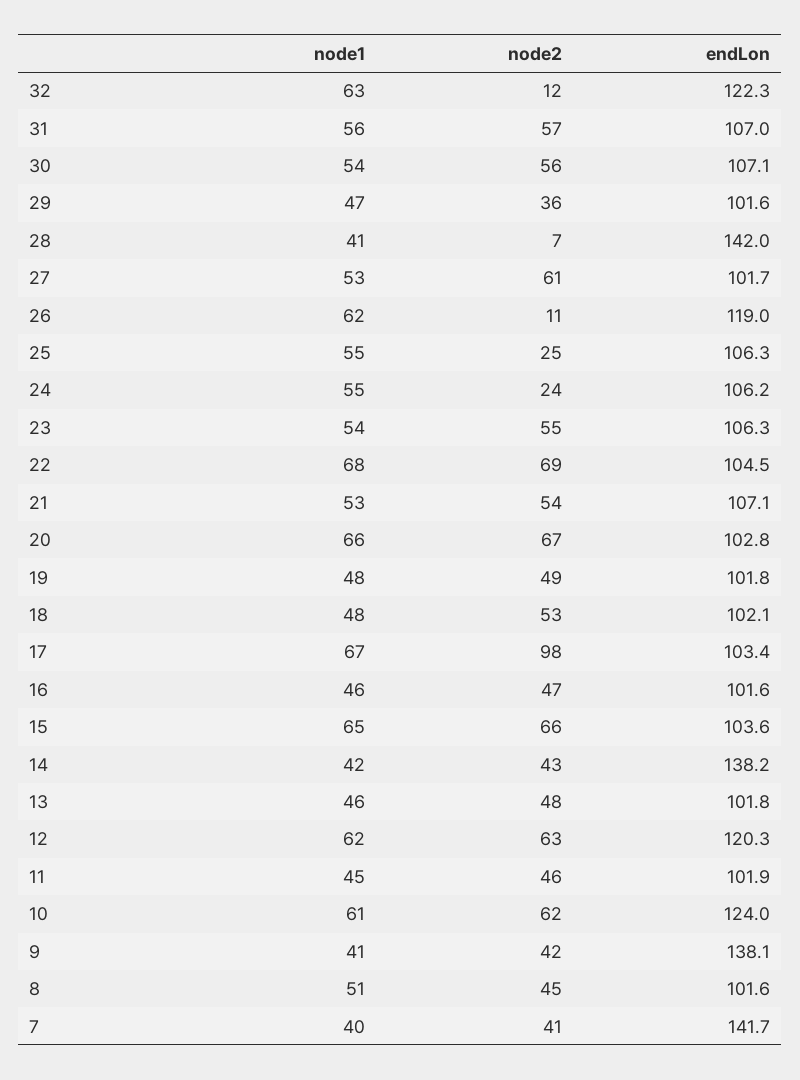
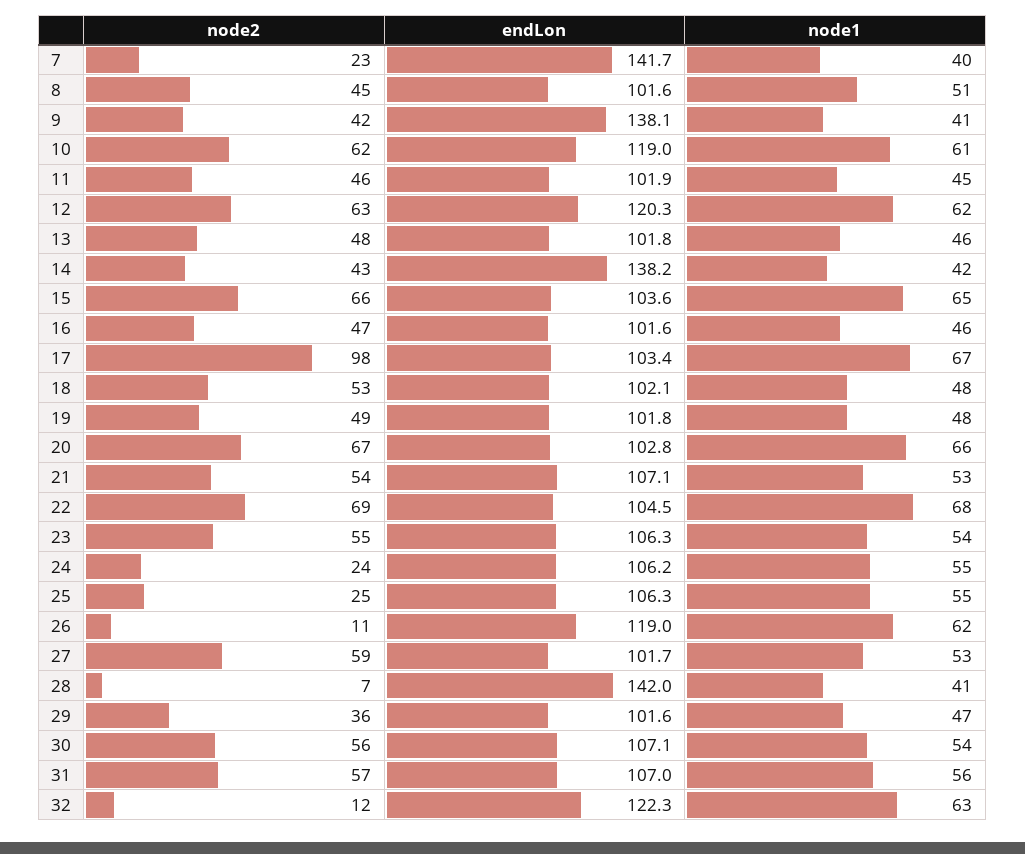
  {
    "node1": {
      "32": 63,
      "31": 56,
      "30": 54,
      "29": 47,
      "28": 41,
      "27": 53,
      "26": 62,
      "25": 55,
      "24": 55,
      "23": 54,
      "22": 68,
      "21": 53,
      "20": 66,
      "19": 48,
      "18": 48,
      "17": 67,
      "16": 46,
      "15": 65,
      "14": 42,
      "13": 46,
      "12": 62,
      "11": 45,
      "10": 61,
      "9": 41,
      "8": 51,
      "7": 40
    },
    "node2": {
      "32": 12,
      "31": 57,
      "30": 56,
      "29": 36,
      "28": 7,
-     "27": 61,
+     "27": 59,
      "26": 11,
      "25": 25,
      "24": 24,
      "23": 55,
      "22": 69,
      "21": 54,
      "20": 67,
      "19": 49,
      "18": 53,
      "17": 98,
      "16": 47,
      "15": 66,
      "14": 43,
      "13": 48,
      "12": 63,
      "11": 46,
      "10": 62,
      "9": 42,
      "8": 45,
-     "7": 41
+     "7": 23
    },
    "endLon": {
      "32": 122.3,
      "31": 107,
      "30": 107.1,
      "29": 101.6,
      "28": 142,
      "27": 101.7,
      "26": 119,
      "25": 106.3,
      "24": 106.2,
      "23": 106.3,
      "22": 104.5,
      "21": 107.1,
      "20": 102.8,
      "19": 101.8,
      "18": 102.1,
      "17": 103.4,
      "16": 101.6,
      "15": 103.6,
      "14": 138.2,
      "13": 101.8,
      "12": 120.3,
      "11": 101.9,
-     "10": 124,
+     "10": 119,
      "9": 138.1,
      "8": 101.6,
      "7": 141.7
    }
  }

